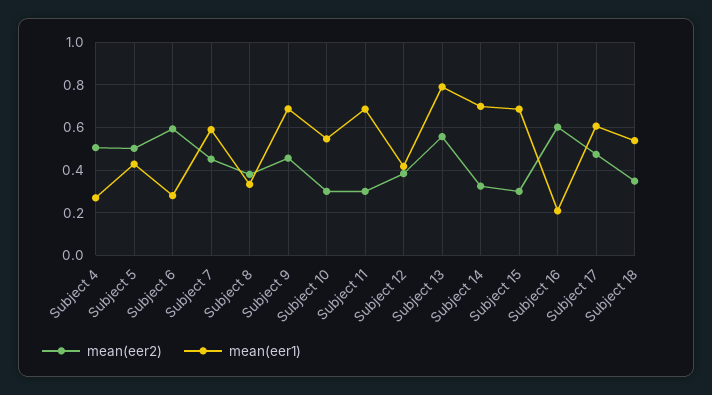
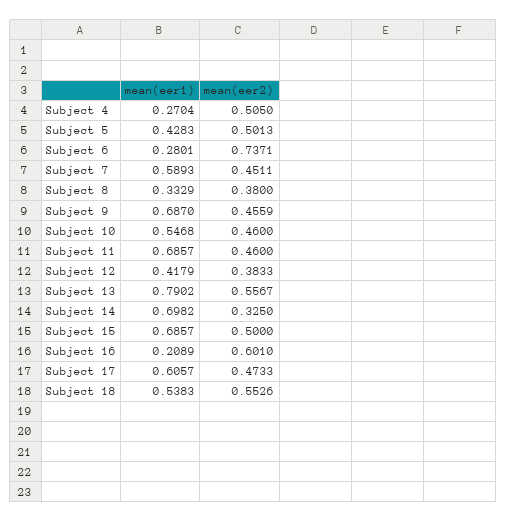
  {
    "mean(eer2)": {
      "Subject 4": 0.505,
      "Subject 5": 0.5013,
-     "Subject 6": 0.6,
+     "Subject 6": 0.7371,
      "Subject 7": 0.4511,
      "Subject 8": 0.38,
      "Subject 9": 0.4559,
-     "Subject 10": 0.3,
+     "Subject 10": 0.46,
-     "Subject 11": 0.3,
+     "Subject 11": 0.46,
      "Subject 12": 0.3833,
      "Subject 13": 0.5567,
      "Subject 14": 0.325,
-     "Subject 15": 0.3,
+     "Subject 15": 0.5,
      "Subject 16": 0.601,
      "Subject 17": 0.4733,
-     "Subject 18": 0.35
+     "Subject 18": 0.5526
    },
    "mean(eer1)": {
      "Subject 4": 0.2704,
      "Subject 5": 0.4283,
      "Subject 6": 0.2801,
      "Subject 7": 0.5893,
      "Subject 8": 0.3329,
      "Subject 9": 0.687,
      "Subject 10": 0.5468,
      "Subject 11": 0.6857,
      "Subject 12": 0.4179,
      "Subject 13": 0.7902,
      "Subject 14": 0.6982,
      "Subject 15": 0.6857,
      "Subject 16": 0.2089,
      "Subject 17": 0.6057,
      "Subject 18": 0.5383
    }
  }

